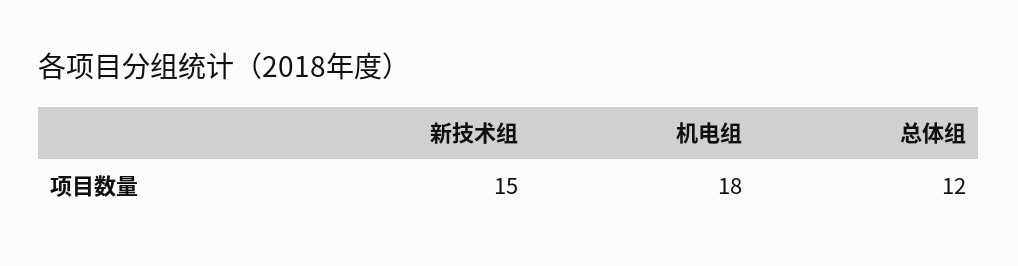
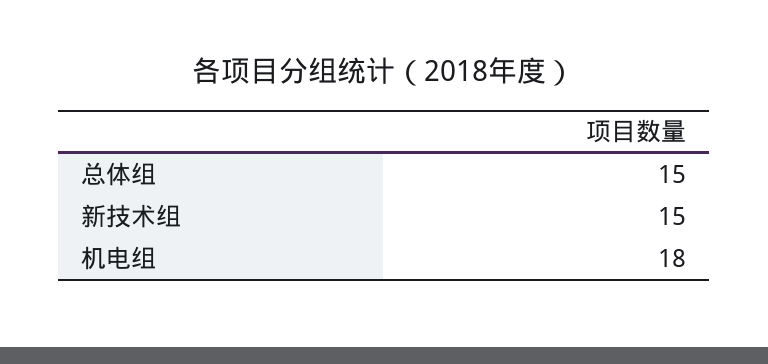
  {
    "新技术组": 15,
    "机电组": 18,
-   "总体组": 12
+   "总体组": 15
  }

